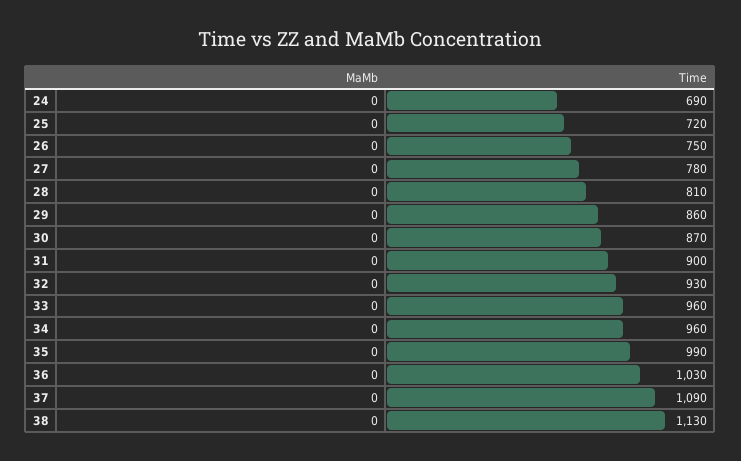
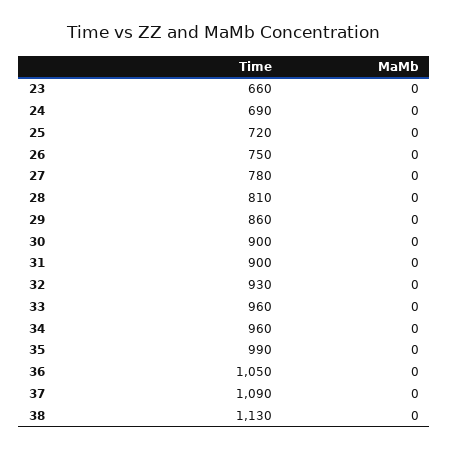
  {
    "MaMb": {
      "24": 0,
      "25": 0,
      "26": 0,
      "27": 0,
      "28": 0,
      "29": 0,
      "30": 0,
      "31": 0,
      "32": 0,
      "33": 0,
      "34": 0,
      "35": 0,
      "36": 0,
      "37": 0,
-     "38": 0
+     "38": 0,
+     "23": 0
    },
    "Time": {
      "24": 690,
      "25": 720,
      "26": 750,
      "27": 780,
      "28": 810,
      "29": 860,
-     "30": 870,
+     "30": 900,
      "31": 900,
      "32": 930,
      "33": 960,
      "34": 960,
      "35": 990,
-     "36": 1030,
+     "36": 1050,
      "37": 1090,
-     "38": 1130
+     "38": 1130,
+     "23": 660
    }
  }

